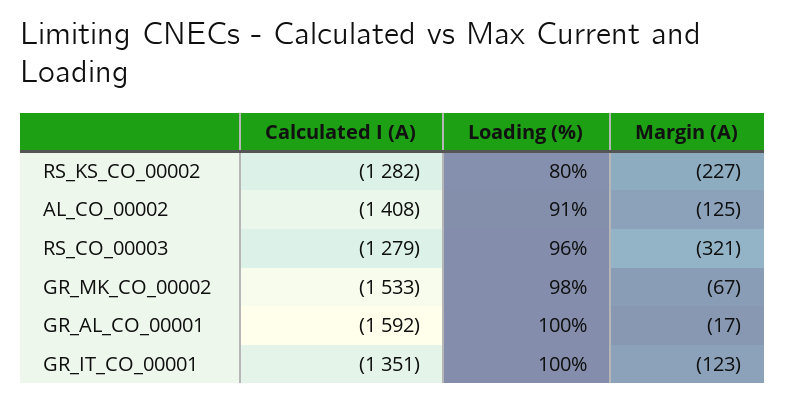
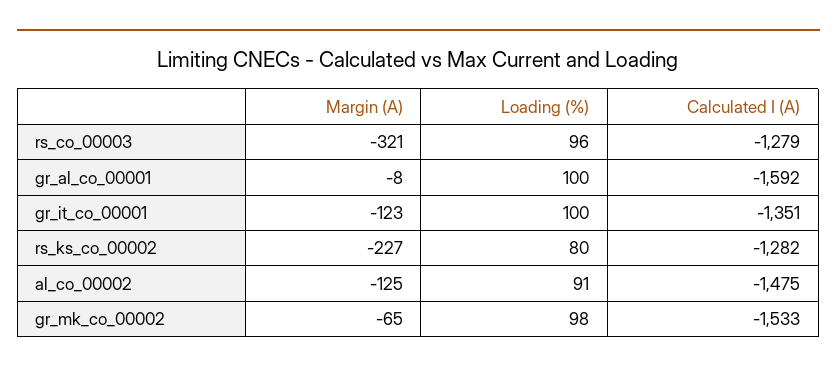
  {
    "Calculated I (A)": {
      "RS_KS_CO_00002": -1282,
-     "AL_CO_00002": -1408,
+     "AL_CO_00002": -1475,
      "RS_CO_00003": -1279,
      "GR_MK_CO_00002": -1533,
      "GR_AL_CO_00001": -1592,
      "GR_IT_CO_00001": -1351
    },
    "Loading (%)": {
      "RS_KS_CO_00002": 80,
      "AL_CO_00002": 91,
      "RS_CO_00003": 96,
      "GR_MK_CO_00002": 98,
      "GR_AL_CO_00001": 100,
      "GR_IT_CO_00001": 100
    },
    "Margin (A)": {
      "RS_KS_CO_00002": -227,
      "AL_CO_00002": -125,
      "RS_CO_00003": -321,
-     "GR_MK_CO_00002": -67,
+     "GR_MK_CO_00002": -65,
-     "GR_AL_CO_00001": -17,
+     "GR_AL_CO_00001": -8,
      "GR_IT_CO_00001": -123
    }
  }

